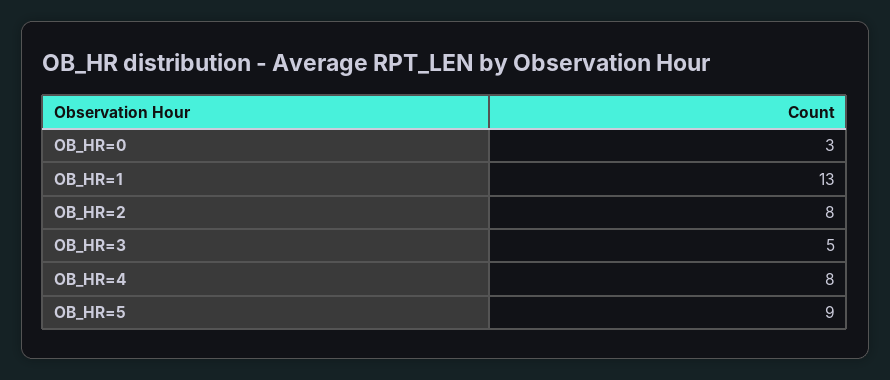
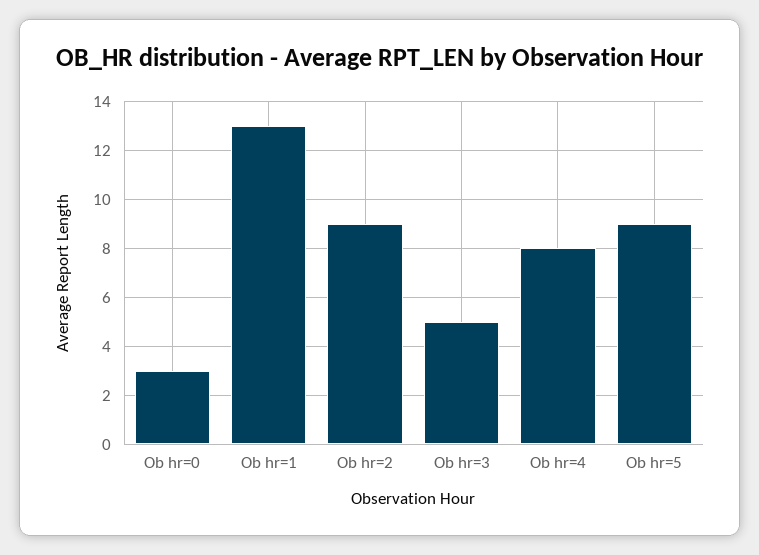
  {
    "OB_HR=0": 3,
    "OB_HR=1": 13,
-   "OB_HR=2": 8,
+   "OB_HR=2": 9,
    "OB_HR=3": 5,
    "OB_HR=4": 8,
    "OB_HR=5": 9
  }

